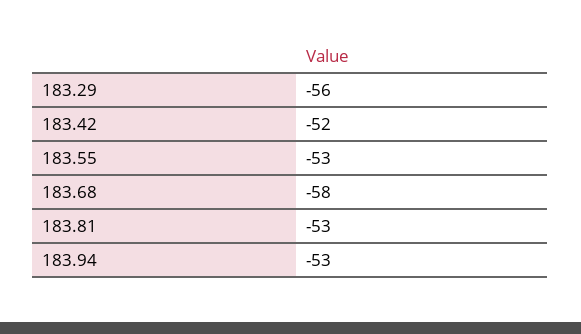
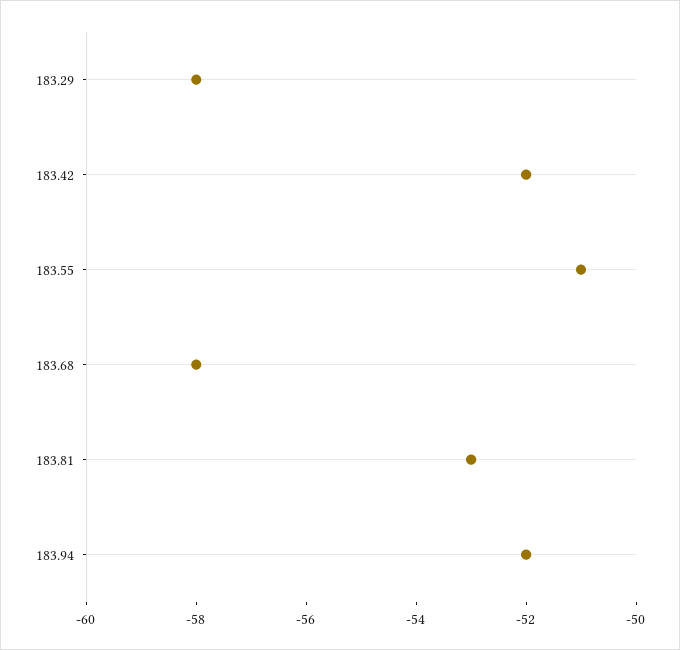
  {
-   "183.29": -56,
+   "183.29": -58,
    "183.42": -52,
-   "183.55": -53,
+   "183.55": -51,
    "183.68": -58,
    "183.81": -53,
-   "183.94": -53
+   "183.94": -52
  }

